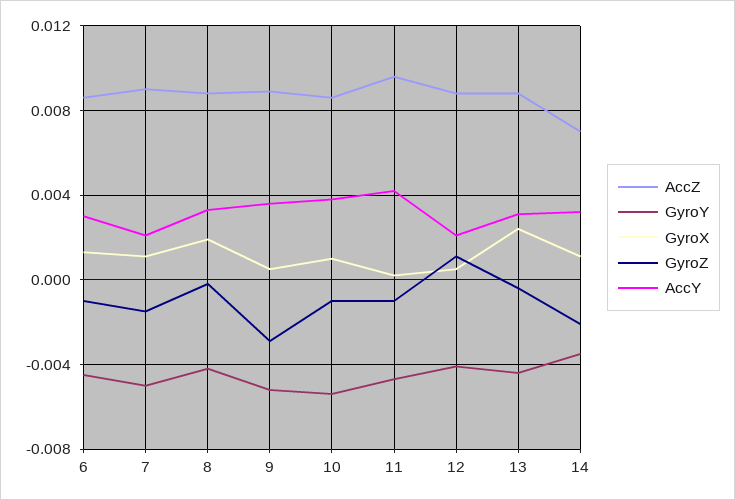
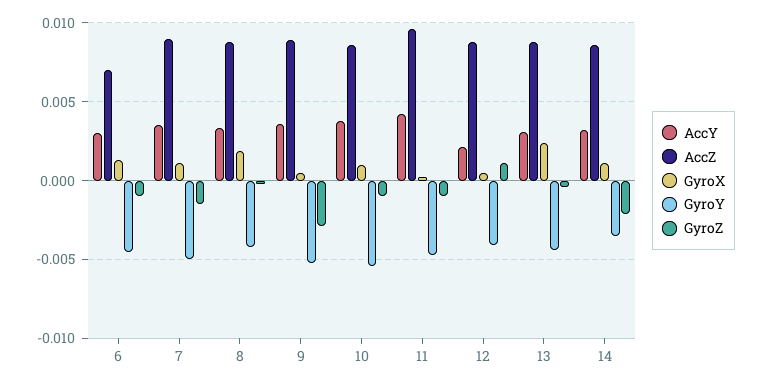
  {
    "AccZ": {
-     "6": 0.0085,
+     "6": 0.007,
      "7": 0.009,
      "8": 0.009,
      "9": 0.009,
      "10": 0.0085,
      "11": 0.0095,
      "12": 0.009,
      "13": 0.009,
-     "14": 0.007
+     "14": 0.0085
    },
    "GyroY": {
      "6": -0.0045,
      "7": -0.005,
      "8": -0.004,
      "9": -0.005,
      "10": -0.0055,
      "11": -0.0045,
      "12": -0.004,
      "13": -0.0045,
      "14": -0.0035
    },
    "GyroX": {
      "6": 0.0015,
      "7": 0.001,
      "8": 0.002,
      "9": 0.0005,
      "10": 0.001,
      "11": 0,
      "12": 0.0005,
      "13": 0.0025,
      "14": 0.001
    },
    "GyroZ": {
      "6": -0.001,
      "7": -0.0015,
      "8": 0,
      "9": -0.003,
      "10": -0.001,
      "11": -0.001,
      "12": 0.001,
      "13": -0.0005,
      "14": -0.002
    },
    "AccY": {
      "6": 0.003,
-     "7": 0.002,
+     "7": 0.0035,
      "8": 0.0035,
      "9": 0.0035,
      "10": 0.004,
      "11": 0.004,
      "12": 0.002,
      "13": 0.003,
      "14": 0.003
    }
  }

